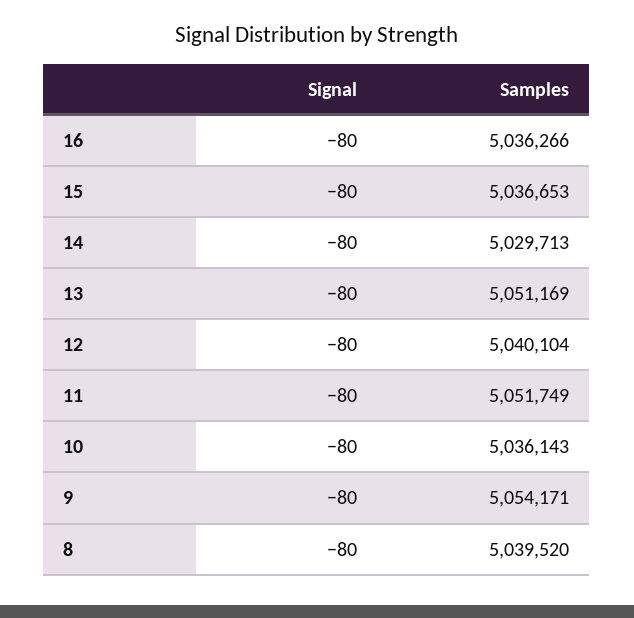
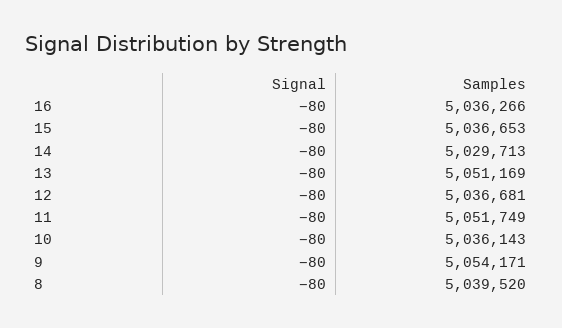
  {
    "Signal": {
      "16": -80,
      "15": -80,
      "14": -80,
      "13": -80,
      "12": -80,
      "11": -80,
      "10": -80,
      "9": -80,
      "8": -80
    },
    "Samples": {
      "16": 5036266,
      "15": 5036653,
      "14": 5029713,
      "13": 5051169,
-     "12": 5040104,
+     "12": 5036681,
      "11": 5051749,
      "10": 5036143,
      "9": 5054171,
      "8": 5039520
    }
  }

